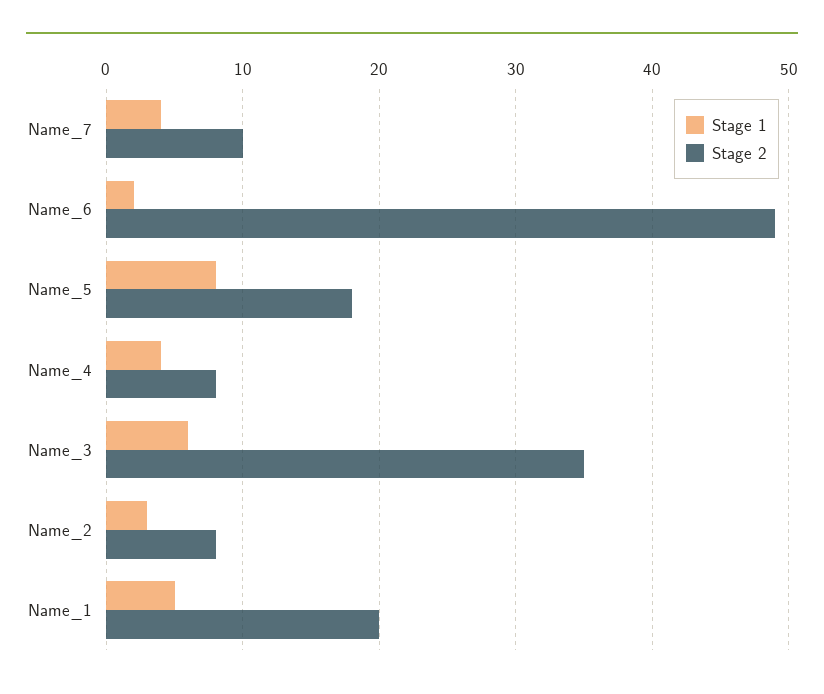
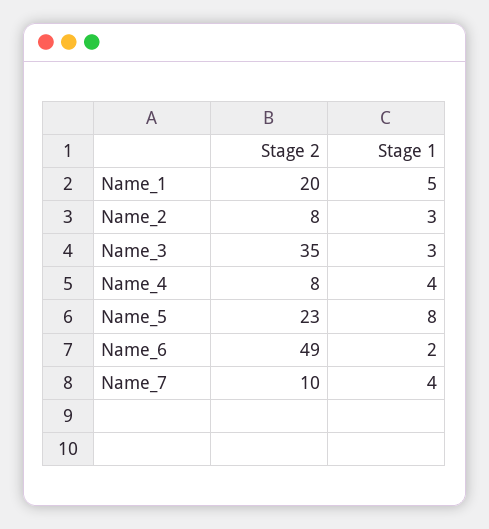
  {
    "Stage 1": {
      "Name_7": 4,
      "Name_6": 2,
      "Name_5": 8,
      "Name_4": 4,
-     "Name_3": 6,
+     "Name_3": 3,
      "Name_2": 3,
      "Name_1": 5
    },
    "Stage 2": {
      "Name_7": 10,
      "Name_6": 49,
-     "Name_5": 18,
+     "Name_5": 23,
      "Name_4": 8,
      "Name_3": 35,
      "Name_2": 8,
      "Name_1": 20
    }
  }

